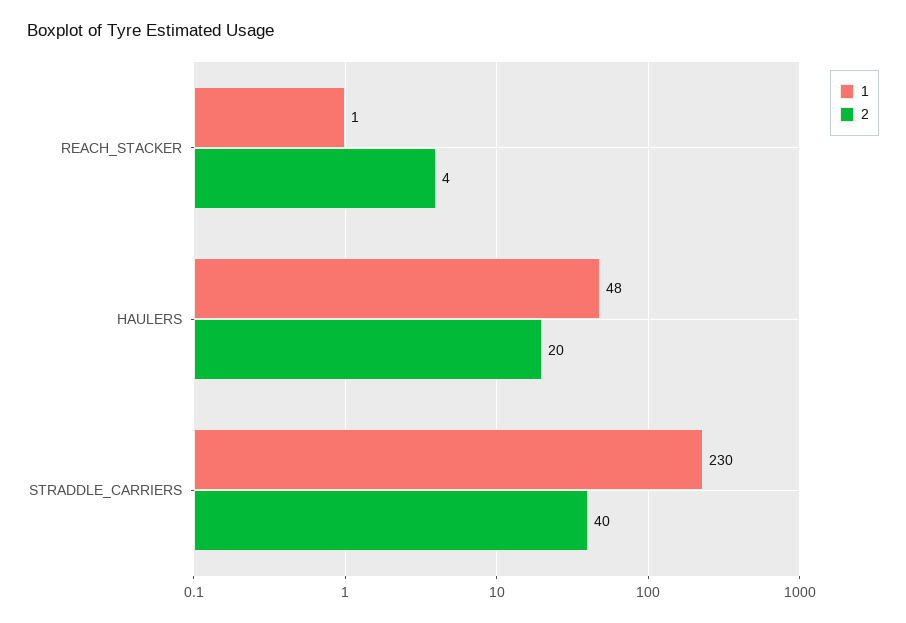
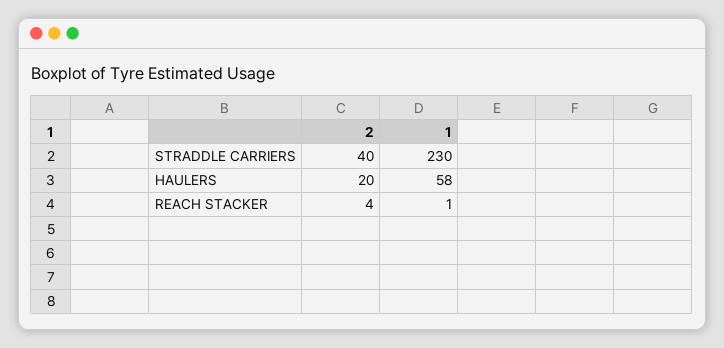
  {
    "1": {
      "REACH_STACKER": 1,
-     "HAULERS": 48,
+     "HAULERS": 58,
      "STRADDLE_CARRIERS": 230
    },
    "2": {
      "REACH_STACKER": 4,
      "HAULERS": 20,
      "STRADDLE_CARRIERS": 40
    }
  }

